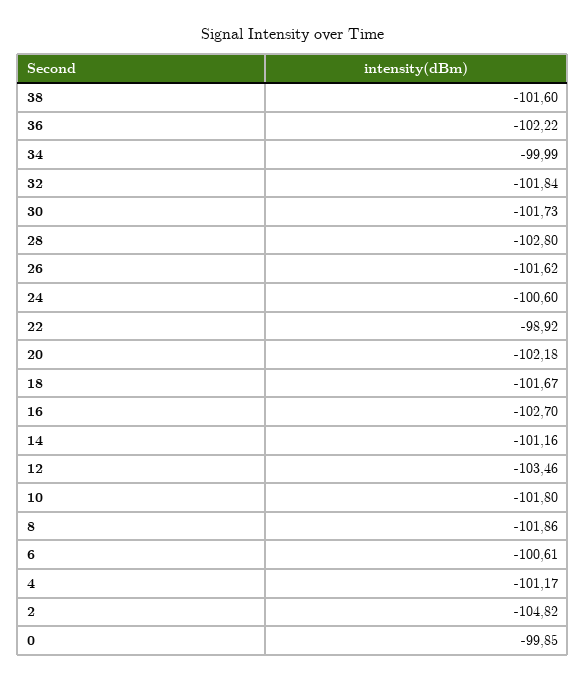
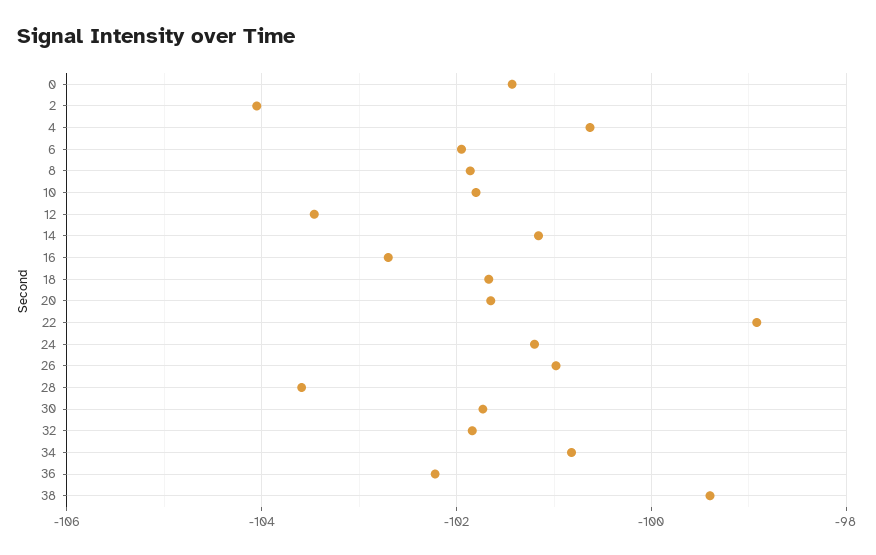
  {
-   "38": -101.6,
+   "38": -99.4,
    "36": -102.22,
-   "34": -99.99,
+   "34": -100.8,
    "32": -101.84,
    "30": -101.73,
-   "28": -102.8,
+   "28": -103.6,
-   "26": -101.62,
+   "26": -101,
-   "24": -100.6,
+   "24": -101.2,
    "22": -98.92,
-   "20": -102.18,
+   "20": -101.6,
    "18": -101.67,
    "16": -102.7,
    "14": -101.16,
    "12": -103.46,
    "10": -101.8,
    "8": -101.86,
-   "6": -100.61,
+   "6": -102,
-   "4": -101.17,
+   "4": -100.6,
-   "2": -104.82,
+   "2": -104,
-   "0": -99.85
+   "0": -101.4
  }

